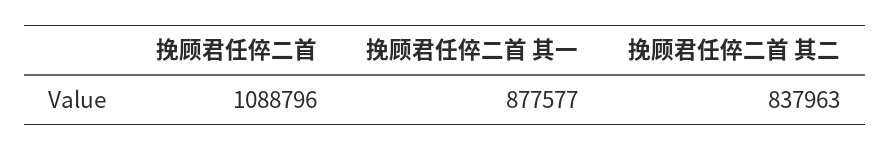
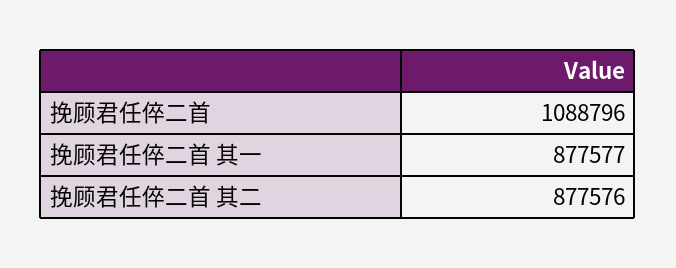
  {
    "挽顾君任倅二首": 1088796,
    "挽顾君任倅二首 其一": 877577,
-   "挽顾君任倅二首 其二": 837963
+   "挽顾君任倅二首 其二": 877576
  }

